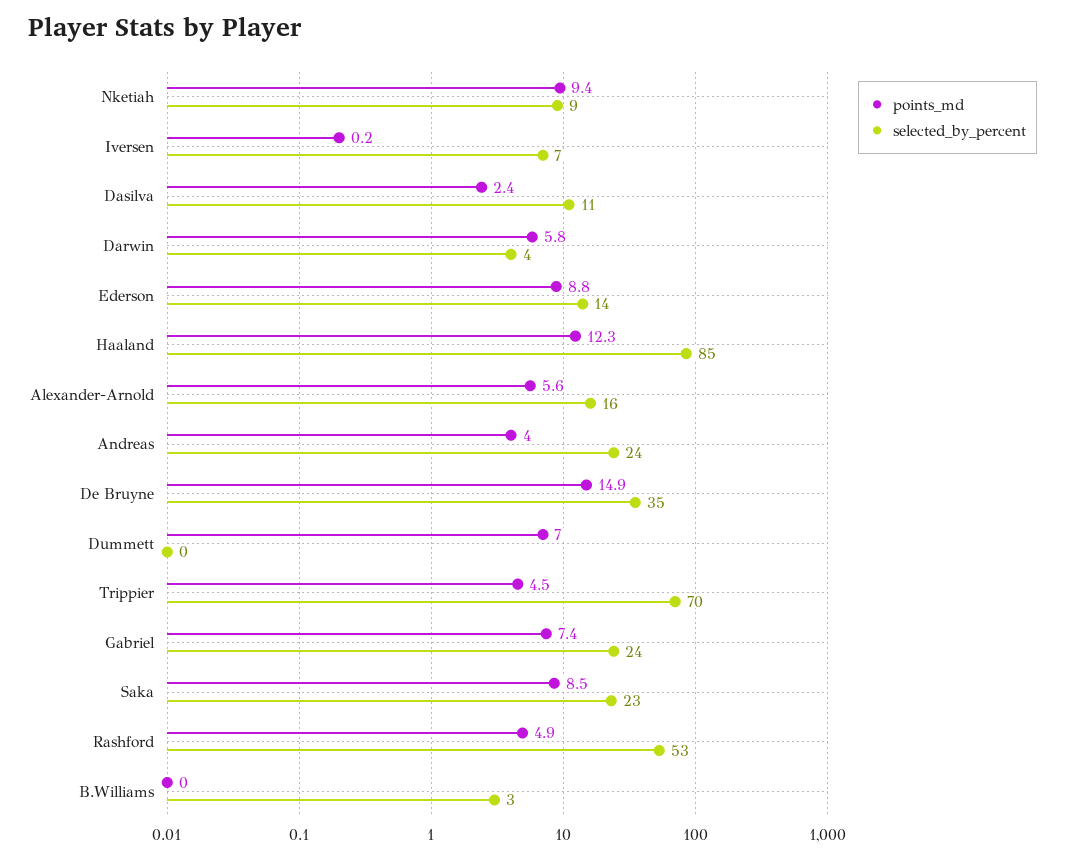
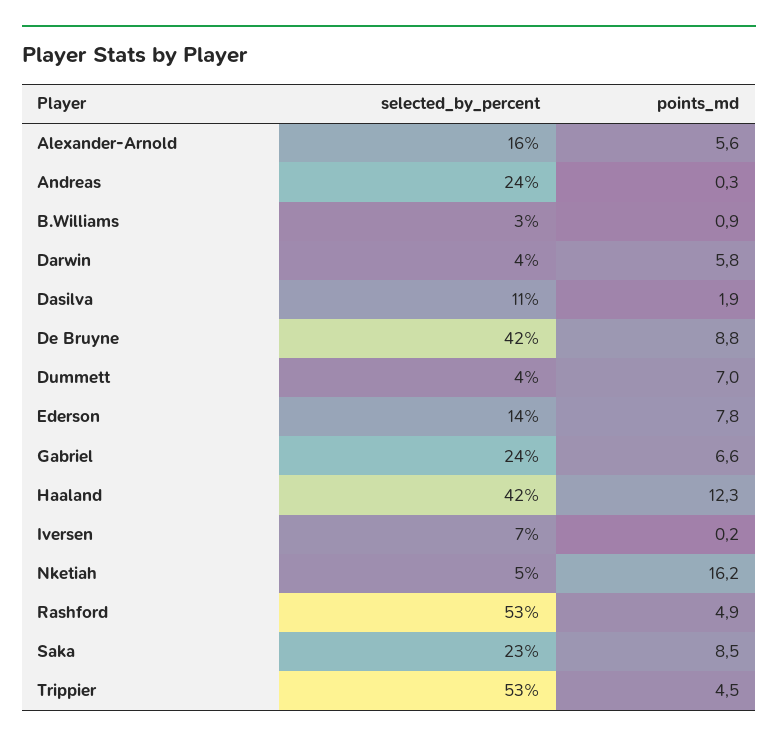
  {
    "points_md": {
-     "Nketiah": 9.4,
+     "Nketiah": 16.2,
      "Iversen": 0.2,
-     "Dasilva": 2.4,
+     "Dasilva": 1.9,
      "Darwin": 5.8,
-     "Ederson": 8.8,
+     "Ederson": 7.8,
      "Haaland": 12.3,
      "Alexander-Arnold": 5.6,
-     "Andreas": 4,
+     "Andreas": 0.3,
-     "De Bruyne": 14.9,
+     "De Bruyne": 8.8,
      "Dummett": 7,
      "Trippier": 4.5,
-     "Gabriel": 7.4,
+     "Gabriel": 6.6,
      "Saka": 8.5,
      "Rashford": 4.9,
-     "B.Williams": 0
+     "B.Williams": 0.9
    },
    "selected_by_percent": {
-     "Nketiah": 9,
+     "Nketiah": 5,
      "Iversen": 7,
      "Dasilva": 11,
      "Darwin": 4,
      "Ederson": 14,
-     "Haaland": 85,
+     "Haaland": 42,
      "Alexander-Arnold": 16,
      "Andreas": 24,
-     "De Bruyne": 35,
+     "De Bruyne": 42,
-     "Dummett": 0,
+     "Dummett": 4,
-     "Trippier": 70,
+     "Trippier": 53,
      "Gabriel": 24,
      "Saka": 23,
      "Rashford": 53,
      "B.Williams": 3
    }
  }

